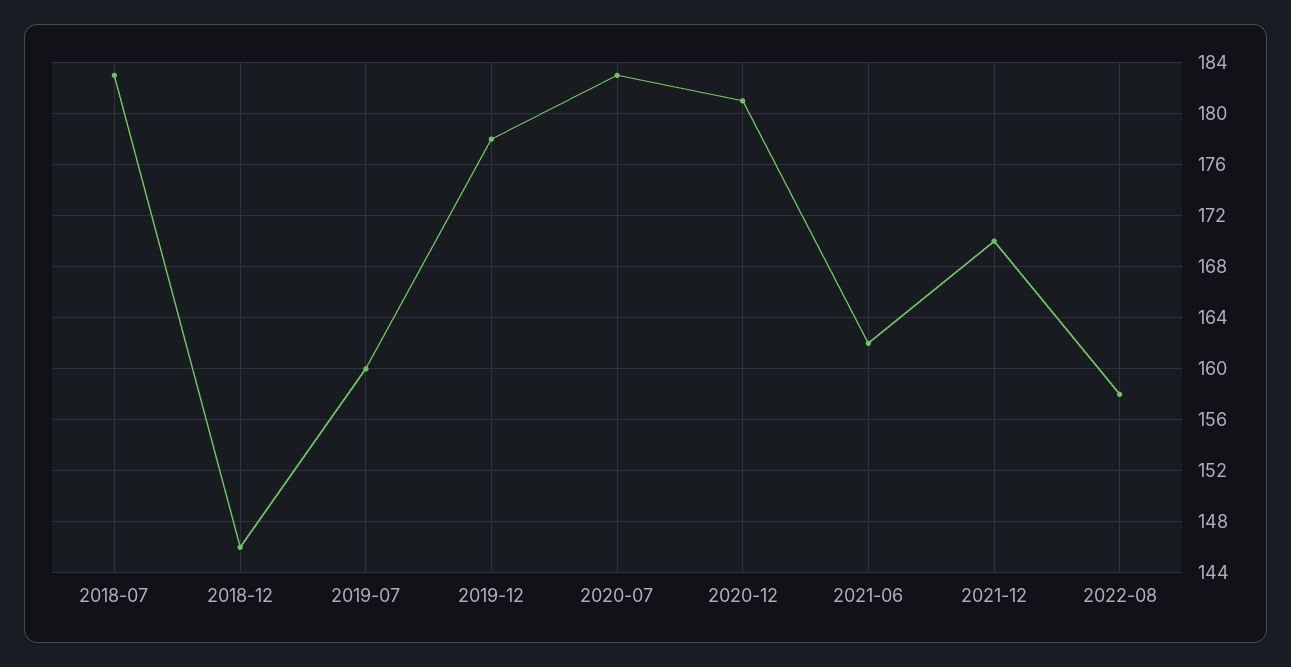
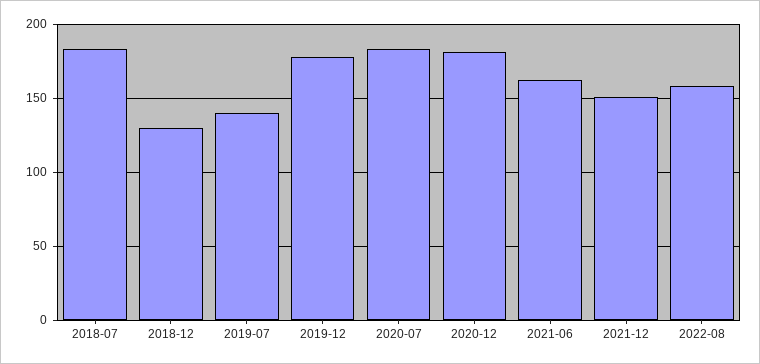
  {
    "2018-07": 183,
-   "2018-12": 146,
+   "2018-12": 130,
-   "2019-07": 160,
+   "2019-07": 140,
    "2019-12": 178,
    "2020-07": 183,
    "2020-12": 181,
    "2021-06": 162,
-   "2021-12": 170,
+   "2021-12": 150,
    "2022-08": 158
  }

